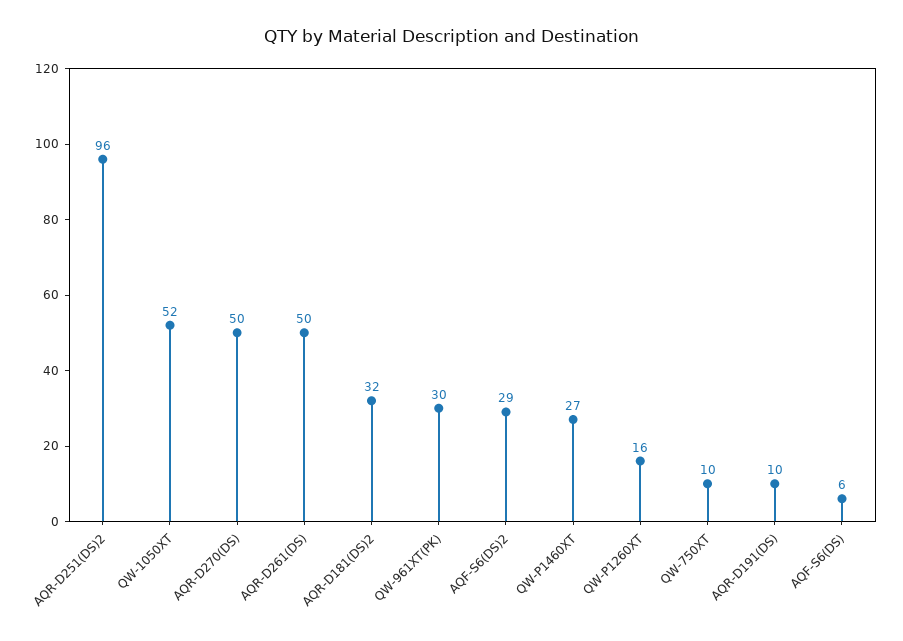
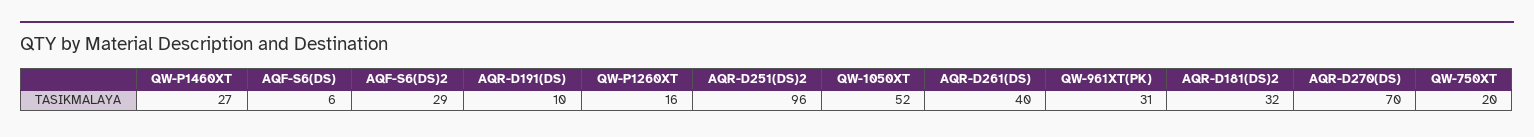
  {
    "AQR-D251(DS)2": 96,
    "QW-1050XT": 52,
-   "AQR-D270(DS)": 50,
+   "AQR-D270(DS)": 70,
-   "AQR-D261(DS)": 50,
+   "AQR-D261(DS)": 40,
    "AQR-D181(DS)2": 32,
-   "QW-961XT(PK)": 30,
+   "QW-961XT(PK)": 31,
    "AQF-S6(DS)2": 29,
    "QW-P1460XT": 27,
    "QW-P1260XT": 16,
-   "QW-750XT": 10,
+   "QW-750XT": 20,
    "AQR-D191(DS)": 10,
    "AQF-S6(DS)": 6
  }

